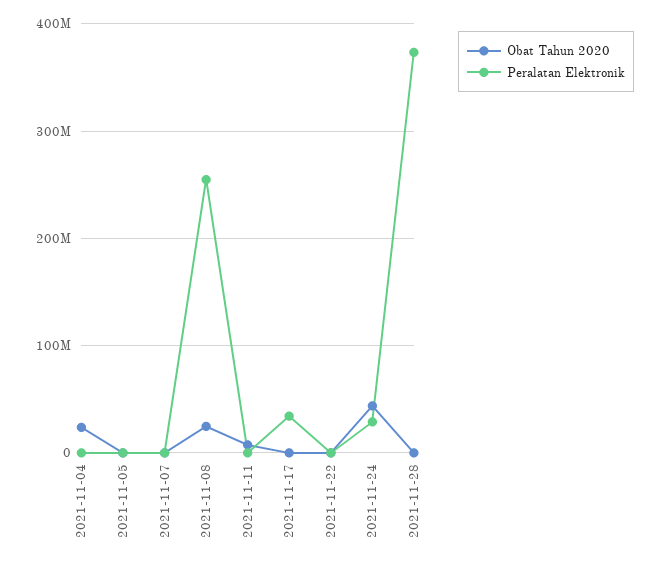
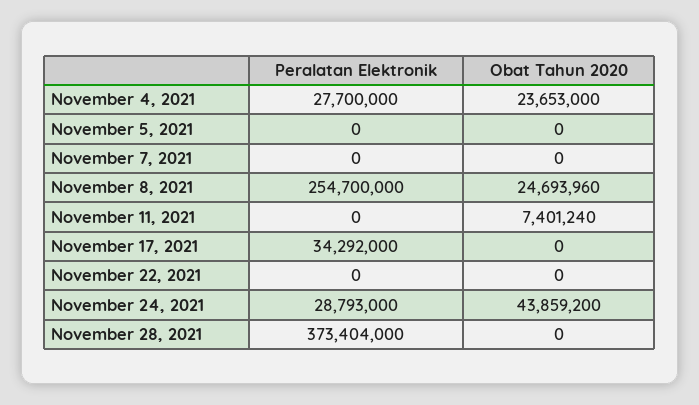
  {
    "Obat Tahun 2020": {
      "2021-11-04": 23653000,
      "2021-11-05": 0,
      "2021-11-07": 0,
      "2021-11-08": 24693960,
      "2021-11-11": 7401240,
      "2021-11-17": 0,
      "2021-11-22": 0,
      "2021-11-24": 43859200,
      "2021-11-28": 0
    },
    "Peralatan Elektronik": {
-     "2021-11-04": 0,
+     "2021-11-04": 27700000,
      "2021-11-05": 0,
      "2021-11-07": 0,
      "2021-11-08": 254700000,
      "2021-11-11": 0,
      "2021-11-17": 34292000,
      "2021-11-22": 0,
      "2021-11-24": 28793000,
      "2021-11-28": 373404000
    }
  }

